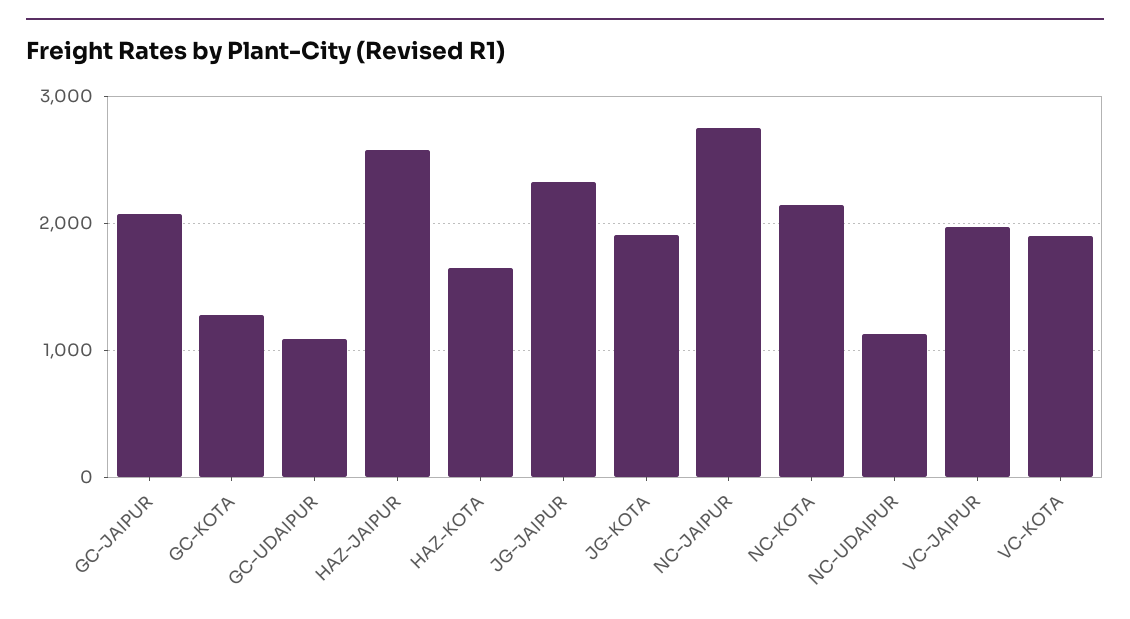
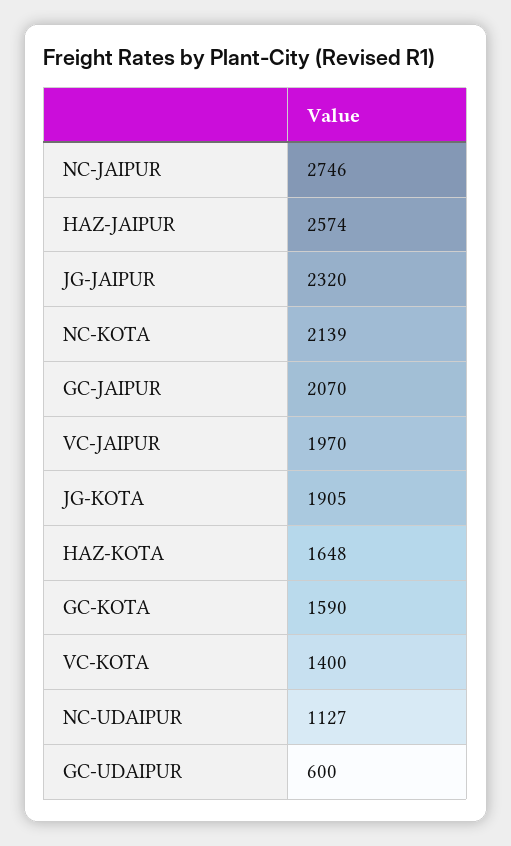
  {
    "GC-JAIPUR": 2070,
-   "GC-KOTA": 1300,
+   "GC-KOTA": 1590,
-   "GC-UDAIPUR": 1100,
+   "GC-UDAIPUR": 600,
    "HAZ-JAIPUR": 2574,
    "HAZ-KOTA": 1648,
    "JG-JAIPUR": 2320,
    "JG-KOTA": 1905,
    "NC-JAIPUR": 2746,
    "NC-KOTA": 2139,
    "NC-UDAIPUR": 1127,
    "VC-JAIPUR": 1970,
-   "VC-KOTA": 1900
+   "VC-KOTA": 1400
  }

